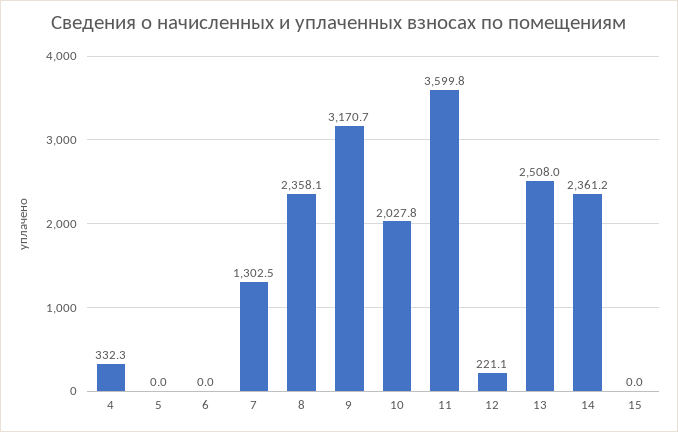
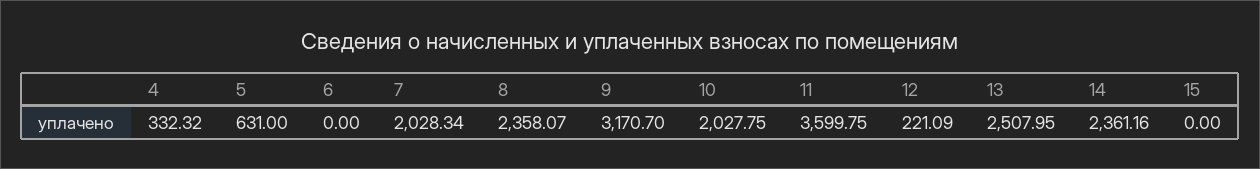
  {
    "4": 332.32,
-   "5": 0,
+   "5": 631,
    "6": 0,
-   "7": 1302.5,
+   "7": 2028.34,
    "8": 2358.07,
    "9": 3170.7,
    "10": 2027.75,
    "11": 3599.75,
    "12": 221.09,
    "13": 2507.95,
    "14": 2361.16,
    "15": 0
  }

